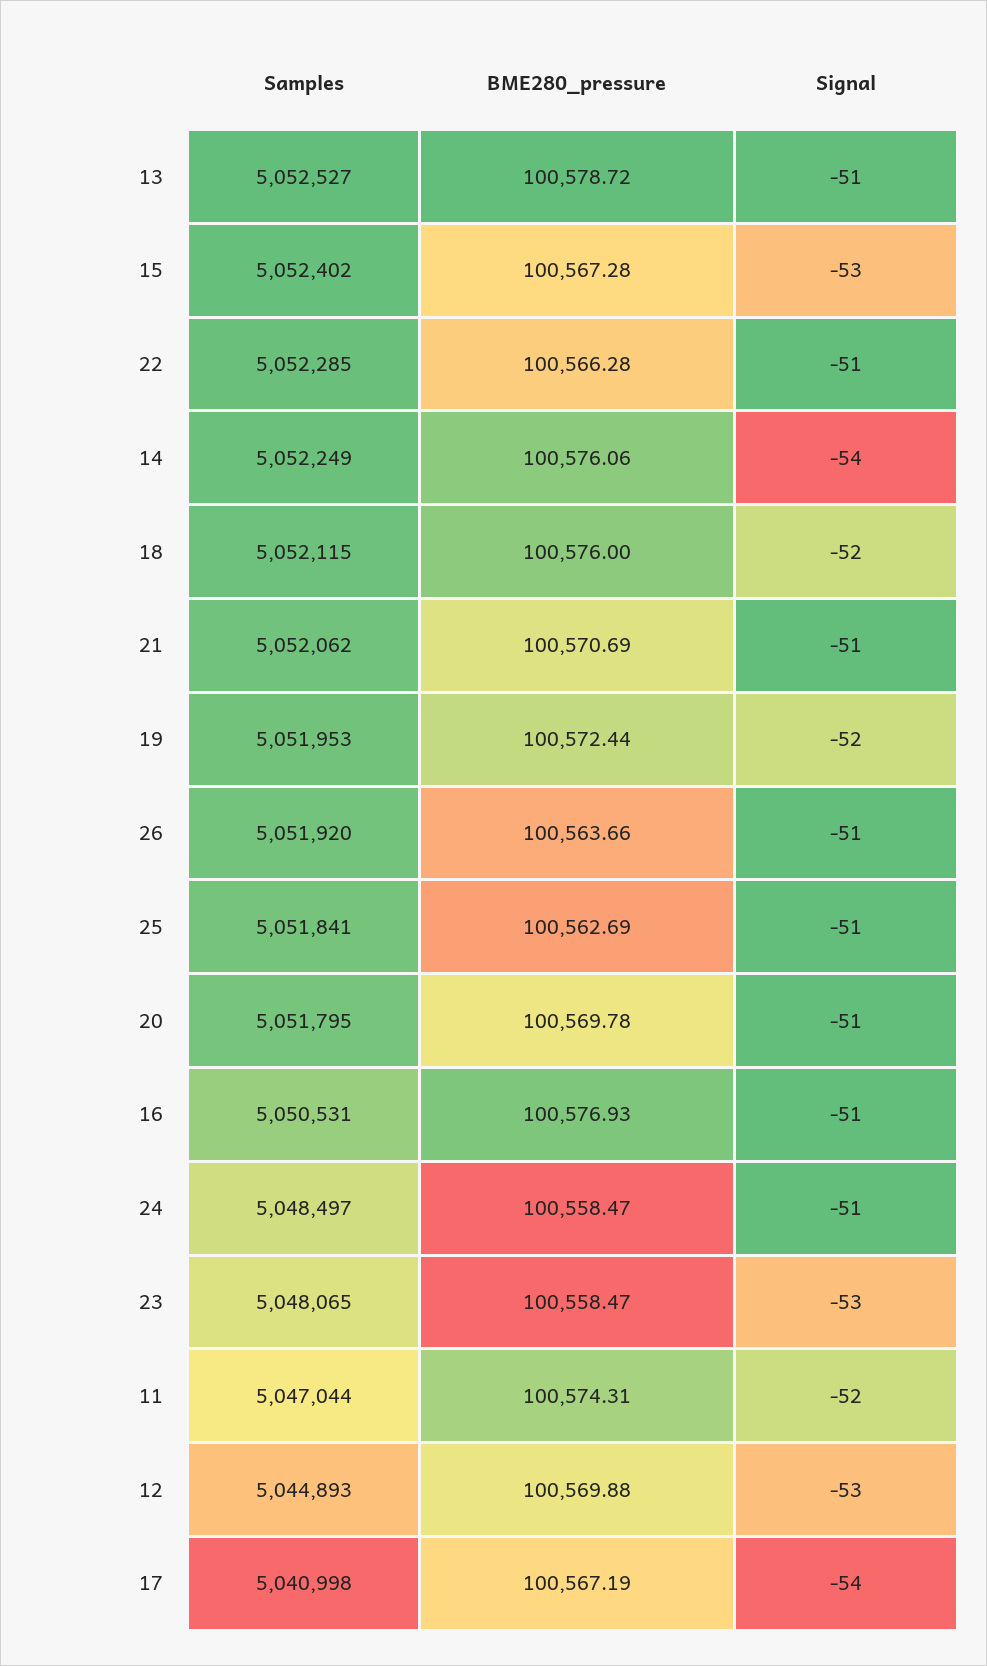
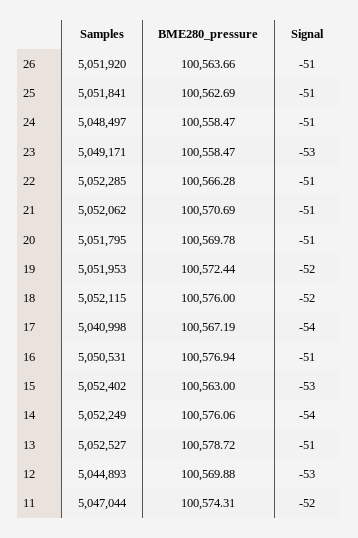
  {
    "Samples": {
      "13": 5052527,
      "15": 5052402,
      "22": 5052285,
      "14": 5052249,
      "18": 5052115,
      "21": 5052062,
      "19": 5051953,
      "26": 5051920,
      "25": 5051841,
      "20": 5051795,
      "16": 5050531,
      "24": 5048497,
-     "23": 5048065,
+     "23": 5049171,
      "11": 5047044,
      "12": 5044893,
      "17": 5040998
    },
    "BME280_pressure": {
      "13": 100578.72,
-     "15": 100567.28,
+     "15": 100563,
      "22": 100566.28,
      "14": 100576.06,
      "18": 100576,
      "21": 100570.69,
      "19": 100572.44,
      "26": 100563.66,
      "25": 100562.69,
      "20": 100569.78,
-     "16": 100576.93,
+     "16": 100576.94,
      "24": 100558.47,
      "23": 100558.47,
      "11": 100574.31,
      "12": 100569.88,
      "17": 100567.19
    },
    "Signal": {
      "13": -51,
      "15": -53,
      "22": -51,
      "14": -54,
      "18": -52,
      "21": -51,
      "19": -52,
      "26": -51,
      "25": -51,
      "20": -51,
      "16": -51,
      "24": -51,
      "23": -53,
      "11": -52,
      "12": -53,
      "17": -54
    }
  }

